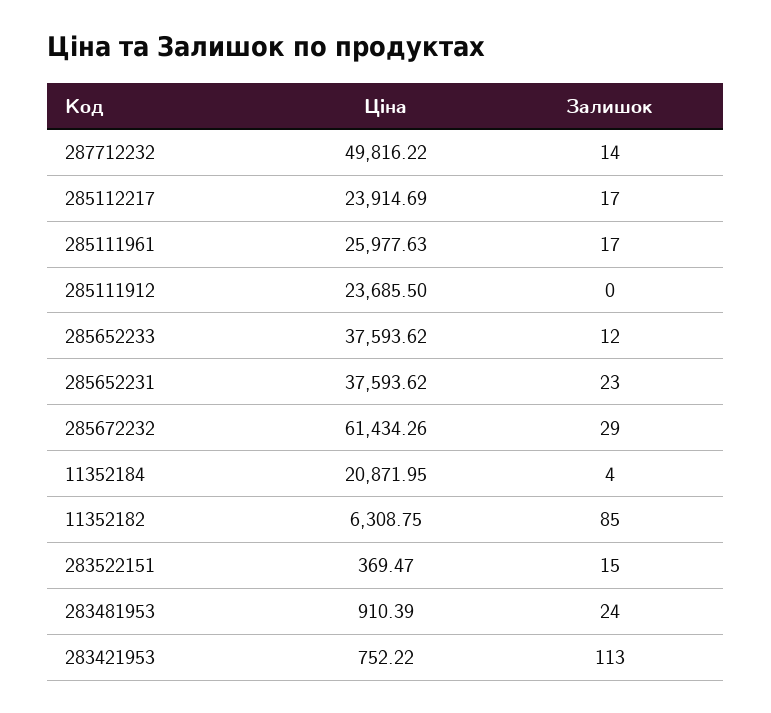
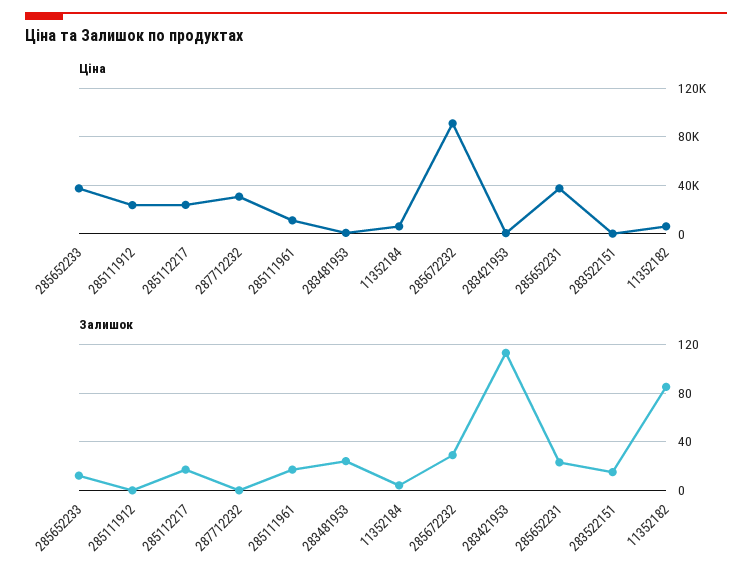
  {
    "Ціна": {
-     "287712232": 49816.22,
+     "287712232": 30000,
      "285112217": 23914.69,
-     "285111961": 25977.63,
+     "285111961": 10000,
      "285111912": 23685.5,
      "285652233": 37593.62,
      "285652231": 37593.62,
-     "285672232": 61434.26,
+     "285672232": 90000,
-     "11352184": 20871.95,
+     "11352184": 5000,
      "11352182": 6308.75,
      "283522151": 369.47,
      "283481953": 910.39,
      "283421953": 752.22
    },
    "Залишок": {
-     "287712232": 14,
+     "287712232": 0,
      "285112217": 17,
      "285111961": 17,
      "285111912": 0,
      "285652233": 12,
      "285652231": 23,
      "285672232": 29,
      "11352184": 4,
      "11352182": 85,
      "283522151": 15,
      "283481953": 24,
      "283421953": 113
    }
  }

